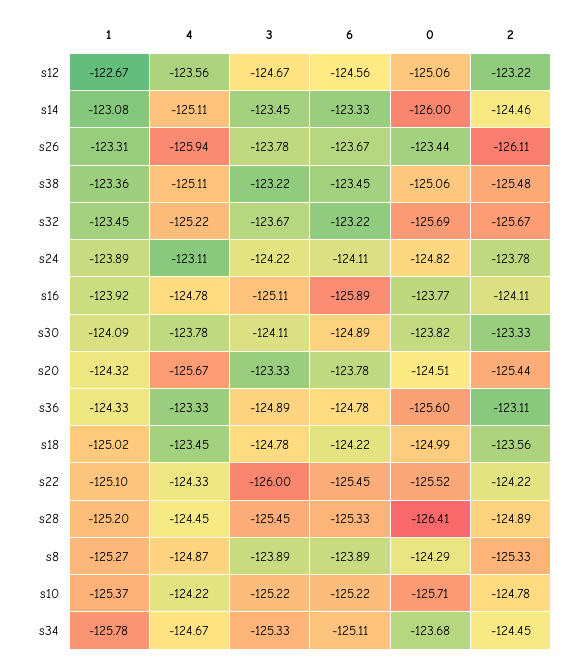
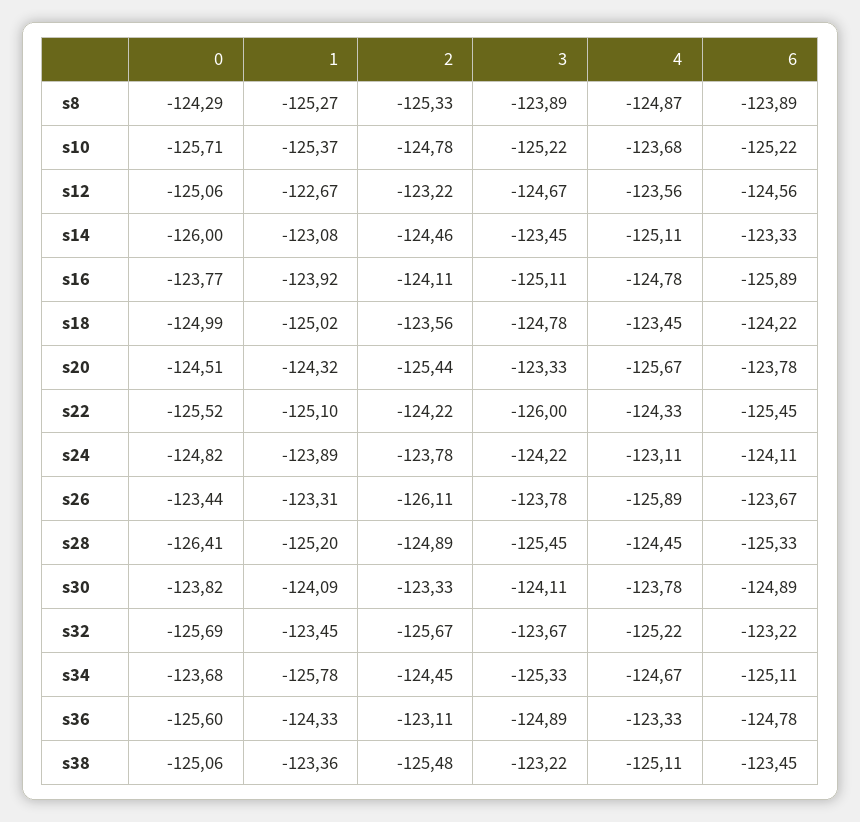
  {
    "1": {
      "s12": -122.67,
      "s14": -123.08,
      "s26": -123.31,
      "s38": -123.36,
      "s32": -123.45,
      "s24": -123.89,
      "s16": -123.92,
      "s30": -124.09,
      "s20": -124.32,
      "s36": -124.33,
      "s18": -125.02,
      "s22": -125.1,
      "s28": -125.2,
      "s8": -125.27,
      "s10": -125.37,
      "s34": -125.78
    },
    "4": {
      "s12": -123.56,
      "s14": -125.11,
-     "s26": -125.94,
+     "s26": -125.89,
      "s38": -125.11,
      "s32": -125.22,
      "s24": -123.11,
      "s16": -124.78,
      "s30": -123.78,
      "s20": -125.67,
      "s36": -123.33,
      "s18": -123.45,
      "s22": -124.33,
      "s28": -124.45,
      "s8": -124.87,
-     "s10": -124.22,
+     "s10": -123.68,
      "s34": -124.67
    },
    "3": {
      "s12": -124.67,
      "s14": -123.45,
      "s26": -123.78,
      "s38": -123.22,
      "s32": -123.67,
      "s24": -124.22,
      "s16": -125.11,
      "s30": -124.11,
      "s20": -123.33,
      "s36": -124.89,
      "s18": -124.78,
      "s22": -126,
      "s28": -125.45,
      "s8": -123.89,
      "s10": -125.22,
      "s34": -125.33
    },
    "6": {
      "s12": -124.56,
      "s14": -123.33,
      "s26": -123.67,
      "s38": -123.45,
      "s32": -123.22,
      "s24": -124.11,
      "s16": -125.89,
      "s30": -124.89,
      "s20": -123.78,
      "s36": -124.78,
      "s18": -124.22,
      "s22": -125.45,
      "s28": -125.33,
      "s8": -123.89,
      "s10": -125.22,
      "s34": -125.11
    },
    "0": {
      "s12": -125.06,
      "s14": -126,
      "s26": -123.44,
      "s38": -125.06,
      "s32": -125.69,
      "s24": -124.82,
      "s16": -123.77,
      "s30": -123.82,
      "s20": -124.51,
      "s36": -125.6,
      "s18": -124.99,
      "s22": -125.52,
      "s28": -126.41,
      "s8": -124.29,
      "s10": -125.71,
      "s34": -123.68
    },
    "2": {
      "s12": -123.22,
      "s14": -124.46,
      "s26": -126.11,
      "s38": -125.48,
      "s32": -125.67,
      "s24": -123.78,
      "s16": -124.11,
      "s30": -123.33,
      "s20": -125.44,
      "s36": -123.11,
      "s18": -123.56,
      "s22": -124.22,
      "s28": -124.89,
      "s8": -125.33,
      "s10": -124.78,
      "s34": -124.45
    }
  }

